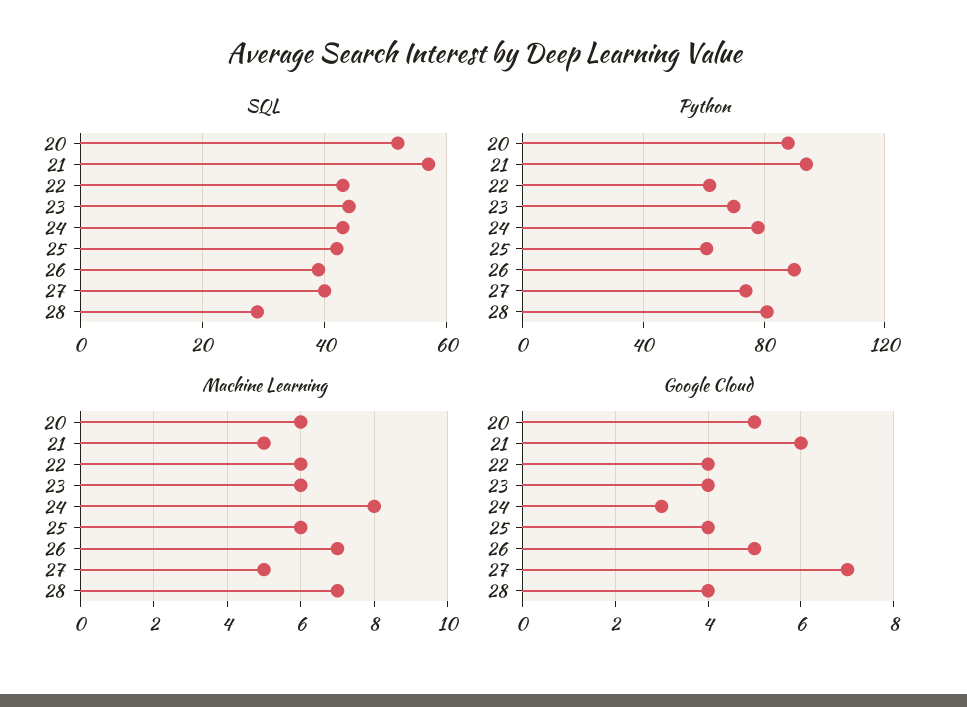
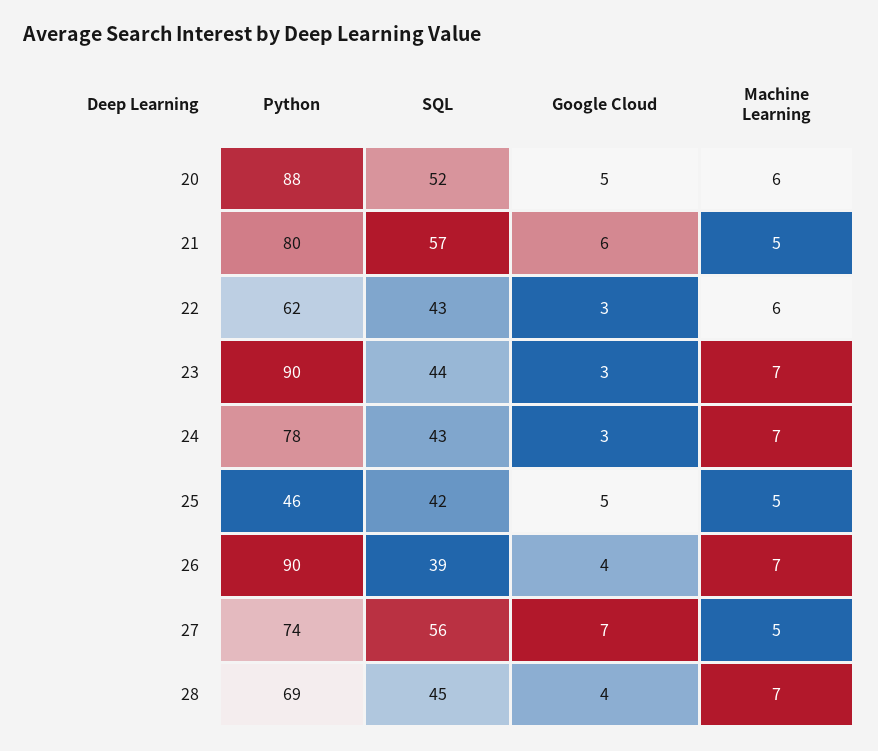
  {
    "SQL": {
      "20": 52,
      "21": 57,
      "22": 43,
      "23": 44,
      "24": 43,
      "25": 42,
      "26": 39,
-     "27": 40,
+     "27": 56,
-     "28": 30
+     "28": 45
    },
    "Python": {
      "20": 88,
-     "21": 95,
+     "21": 80,
      "22": 62,
-     "23": 70,
+     "23": 90,
      "24": 78,
-     "25": 60,
+     "25": 46,
      "26": 90,
      "27": 74,
-     "28": 80
+     "28": 69
    },
    "Machine Learning": {
      "20": 6,
      "21": 5,
      "22": 6,
-     "23": 6,
+     "23": 7,
-     "24": 8,
+     "24": 7,
-     "25": 6,
+     "25": 5,
      "26": 7,
      "27": 5,
      "28": 7
    },
    "Google Cloud": {
      "20": 5,
      "21": 6,
-     "22": 4,
+     "22": 3,
-     "23": 4,
+     "23": 3,
      "24": 3,
-     "25": 4,
+     "25": 5,
-     "26": 5,
+     "26": 4,
      "27": 7,
      "28": 4
    }
  }

